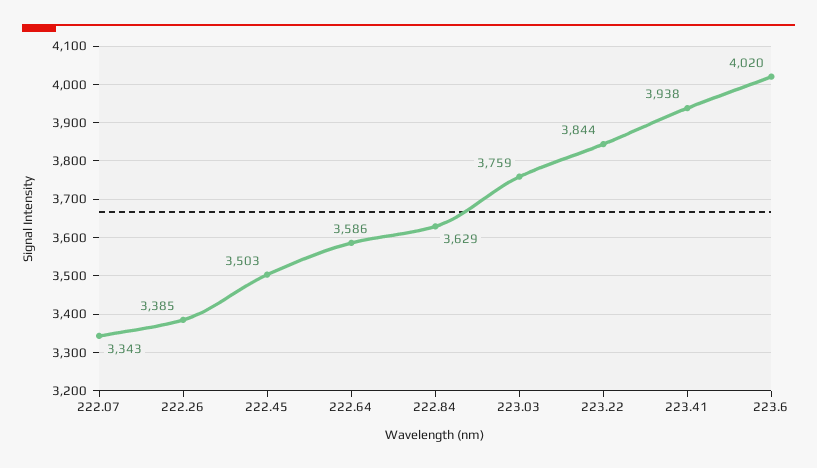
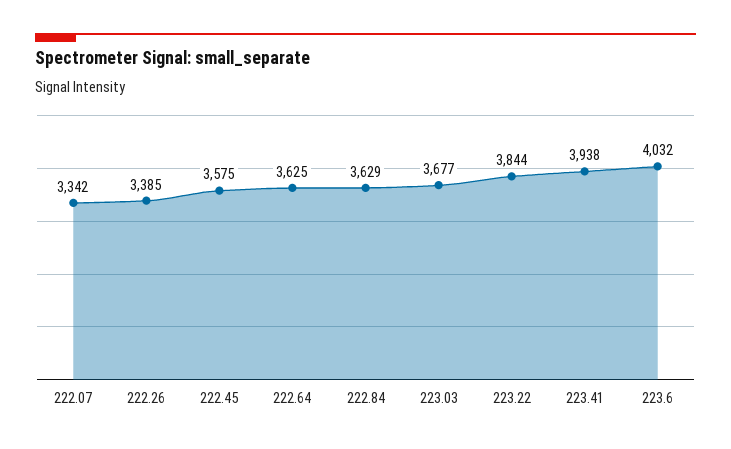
  {
-   "222.07": 3343,
+   "222.07": 3342,
    "222.26": 3385,
-   "222.45": 3503,
+   "222.45": 3575,
-   "222.64": 3586,
+   "222.64": 3625,
    "222.84": 3629,
-   "223.03": 3759,
+   "223.03": 3677,
    "223.22": 3844,
    "223.41": 3938,
-   "223.6": 4020
+   "223.6": 4032
  }

